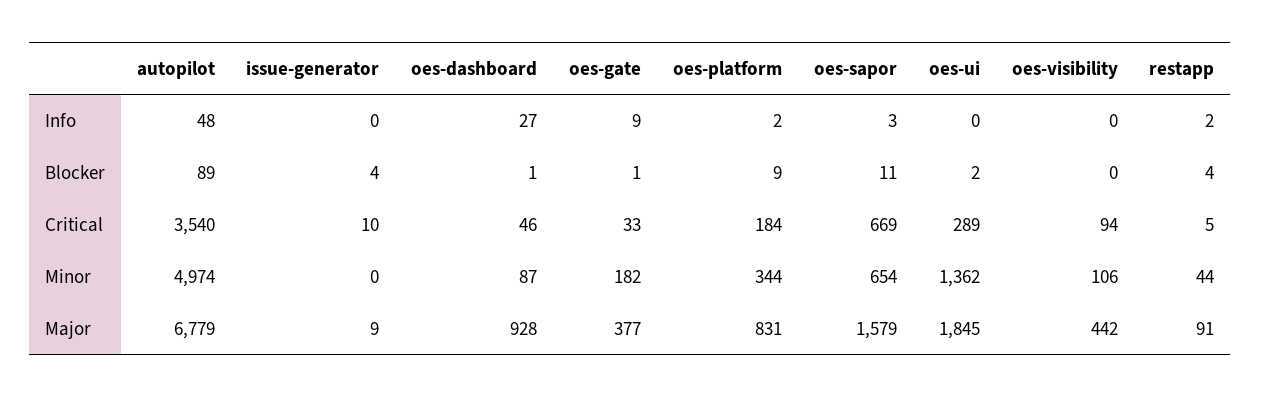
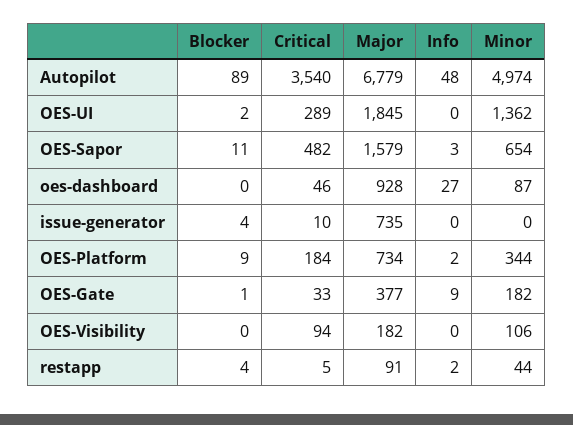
  {
    "autopilot": {
      "Info": 48,
      "Blocker": 89,
      "Critical": 3540,
      "Minor": 4974,
      "Major": 6779
    },
    "issue-generator": {
      "Info": 0,
      "Blocker": 4,
      "Critical": 10,
      "Minor": 0,
-     "Major": 9
+     "Major": 735
    },
    "oes-dashboard": {
      "Info": 27,
-     "Blocker": 1,
+     "Blocker": 0,
      "Critical": 46,
      "Minor": 87,
      "Major": 928
    },
    "oes-gate": {
      "Info": 9,
      "Blocker": 1,
      "Critical": 33,
      "Minor": 182,
      "Major": 377
    },
    "oes-platform": {
      "Info": 2,
      "Blocker": 9,
      "Critical": 184,
      "Minor": 344,
-     "Major": 831
+     "Major": 734
    },
    "oes-sapor": {
      "Info": 3,
      "Blocker": 11,
-     "Critical": 669,
+     "Critical": 482,
      "Minor": 654,
      "Major": 1579
    },
    "oes-ui": {
      "Info": 0,
      "Blocker": 2,
      "Critical": 289,
      "Minor": 1362,
      "Major": 1845
    },
    "oes-visibility": {
      "Info": 0,
      "Blocker": 0,
      "Critical": 94,
      "Minor": 106,
-     "Major": 442
+     "Major": 182
    },
    "restapp": {
      "Info": 2,
      "Blocker": 4,
      "Critical": 5,
      "Minor": 44,
      "Major": 91
    }
  }

